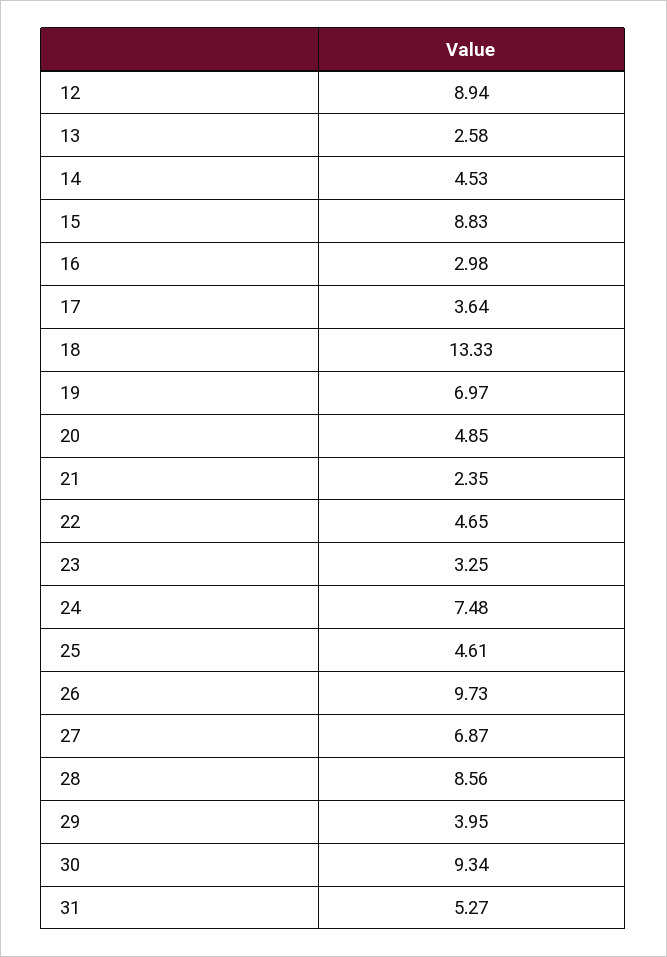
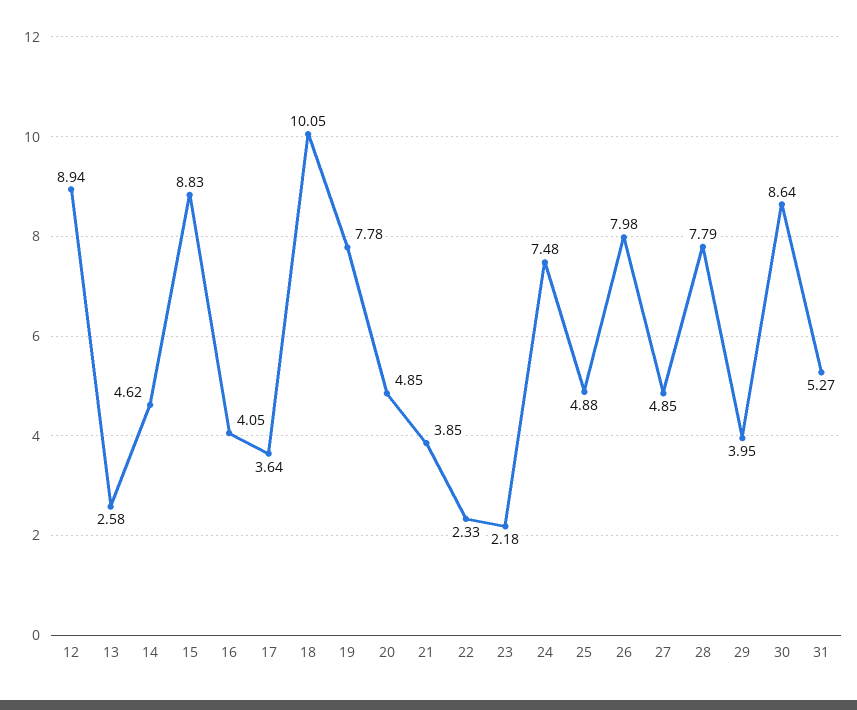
  {
    "12": 8.94,
    "13": 2.58,
-   "14": 4.53,
+   "14": 4.62,
    "15": 8.83,
-   "16": 2.98,
+   "16": 4.05,
    "17": 3.64,
-   "18": 13.33,
+   "18": 10.05,
-   "19": 6.97,
+   "19": 7.78,
    "20": 4.85,
-   "21": 2.35,
+   "21": 3.85,
-   "22": 4.65,
+   "22": 2.33,
-   "23": 3.25,
+   "23": 2.18,
    "24": 7.48,
-   "25": 4.61,
+   "25": 4.88,
-   "26": 9.73,
+   "26": 7.98,
-   "27": 6.87,
+   "27": 4.85,
-   "28": 8.56,
+   "28": 7.79,
    "29": 3.95,
-   "30": 9.34,
+   "30": 8.64,
    "31": 5.27
  }

